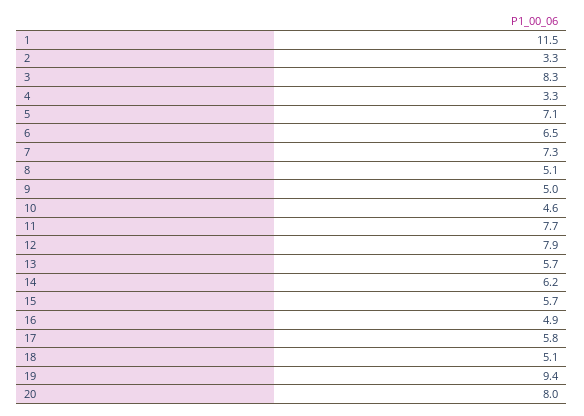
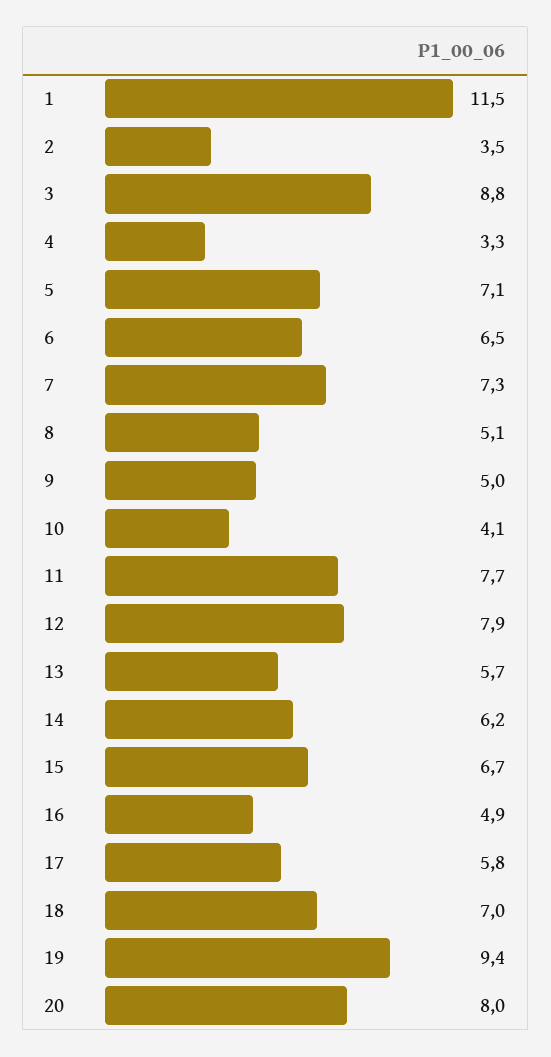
  {
    "1": 11.5,
-   "2": 3.3,
+   "2": 3.5,
-   "3": 8.3,
+   "3": 8.8,
    "4": 3.3,
    "5": 7.1,
    "6": 6.5,
    "7": 7.3,
    "8": 5.1,
    "9": 5,
-   "10": 4.6,
+   "10": 4.1,
    "11": 7.7,
    "12": 7.9,
    "13": 5.7,
    "14": 6.2,
-   "15": 5.7,
+   "15": 6.7,
    "16": 4.9,
    "17": 5.8,
-   "18": 5.1,
+   "18": 7,
    "19": 9.4,
    "20": 8
  }

